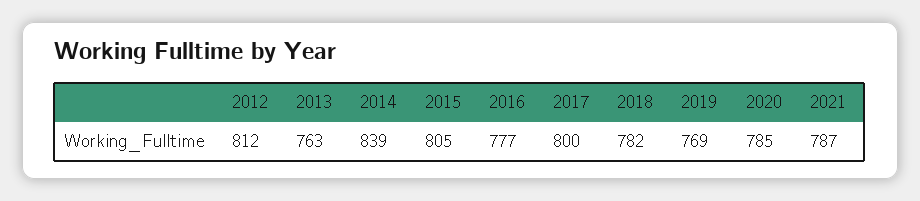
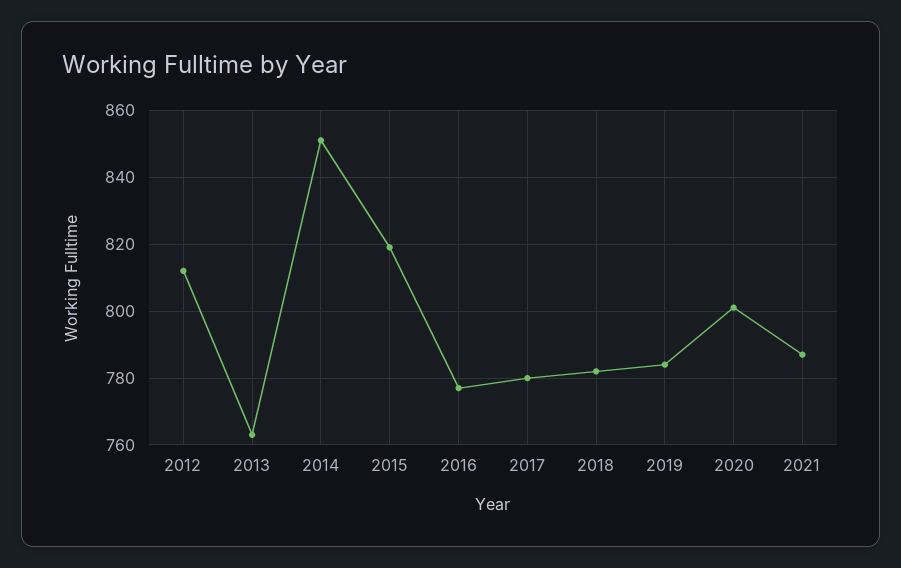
  {
    "2012": 812,
    "2013": 763,
-   "2014": 839,
+   "2014": 850,
-   "2015": 805,
+   "2015": 820,
    "2016": 777,
-   "2017": 800,
+   "2017": 780,
    "2018": 782,
-   "2019": 769,
+   "2019": 785,
-   "2020": 785,
+   "2020": 800,
    "2021": 787
  }

